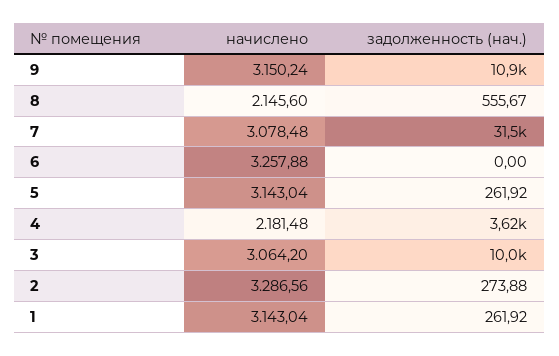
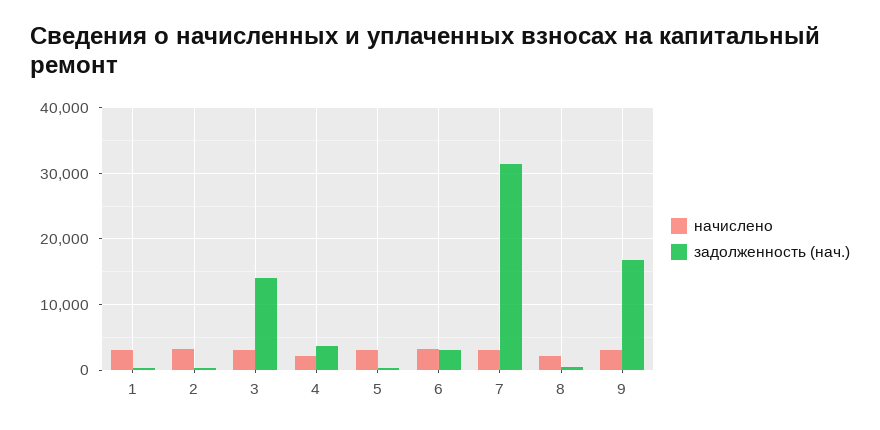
  {
    "начислено": {
      "9": 3150.24,
      "8": 2145.6,
      "7": 3078.48,
      "6": 3257.88,
      "5": 3143.04,
      "4": 2181.48,
      "3": 3064.2,
      "2": 3286.56,
      "1": 3143.04
    },
    "задолженность (нач.)": {
-     "9": 10900,
+     "9": 17000,
      "8": 555.67,
      "7": 31500,
-     "6": 0,
+     "6": 3000,
      "5": 261.92,
      "4": 3620,
-     "3": 10000,
+     "3": 14000,
      "2": 273.88,
      "1": 261.92
    }
  }

